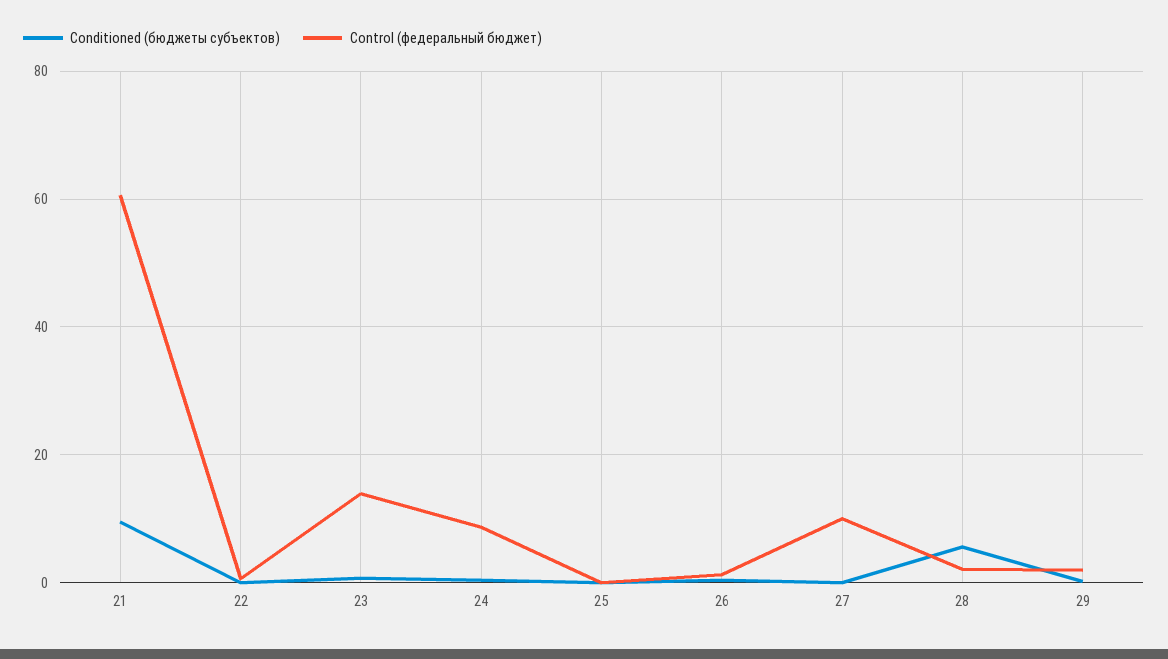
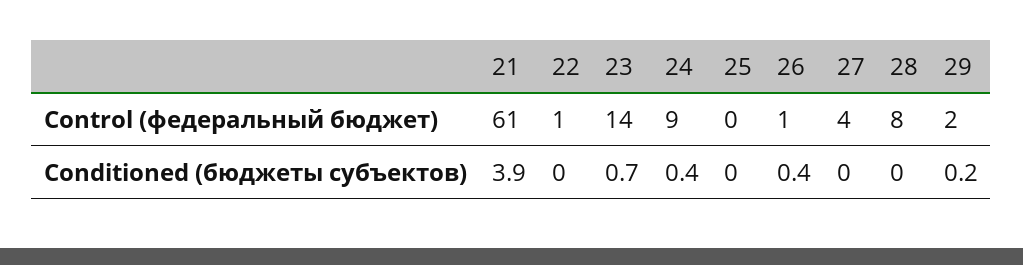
  {
    "Conditioned (бюджеты субъектов)": {
-     "21": 10,
+     "21": 3.9,
      "22": 0,
      "23": 0.7,
      "24": 0.4,
      "25": 0,
      "26": 0.4,
      "27": 0,
-     "28": 6,
+     "28": 0,
      "29": 0.2
    },
    "Control (федеральный бюджет)": {
      "21": 61,
      "22": 1,
      "23": 14,
      "24": 9,
      "25": 0,
      "26": 1,
-     "27": 10,
+     "27": 4,
-     "28": 2,
+     "28": 8,
      "29": 2
    }
  }

